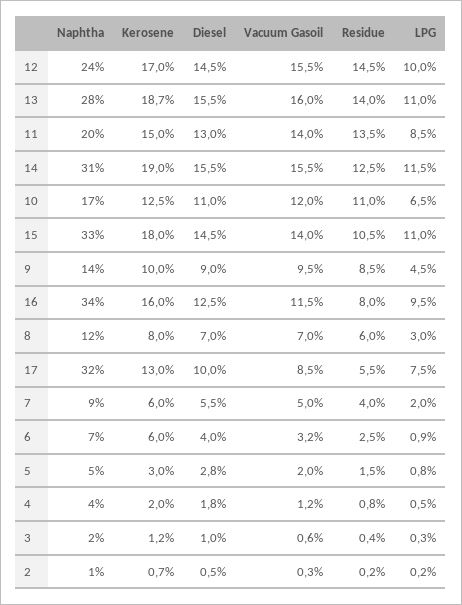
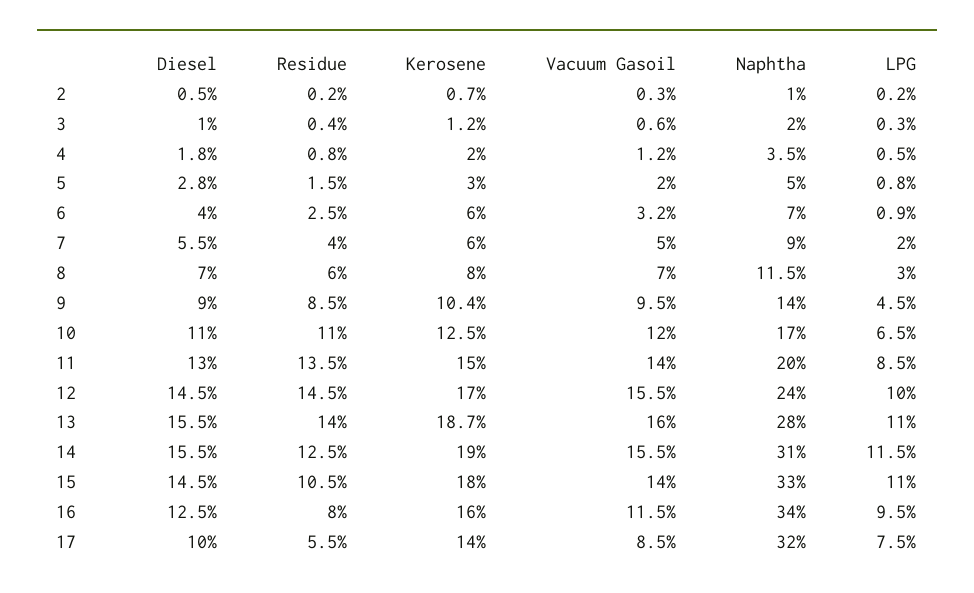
  {
    "Naphtha": {
      "12": 24,
      "13": 28,
      "11": 20,
      "14": 31,
      "10": 17,
      "15": 33,
      "9": 14,
      "16": 34,
      "8": 11.5,
      "17": 32,
      "7": 9,
      "6": 7,
      "5": 5,
      "4": 3.5,
      "3": 2,
      "2": 1
    },
    "Kerosene": {
      "12": 17,
      "13": 18.7,
      "11": 15,
      "14": 19,
      "10": 12.5,
      "15": 18,
-     "9": 10,
+     "9": 10.4,
      "16": 16,
      "8": 8,
-     "17": 13,
+     "17": 14,
      "7": 6,
      "6": 6,
      "5": 3,
      "4": 2,
      "3": 1.2,
      "2": 0.7
    },
    "Diesel": {
      "12": 14.5,
      "13": 15.5,
      "11": 13,
      "14": 15.5,
      "10": 11,
      "15": 14.5,
      "9": 9,
      "16": 12.5,
      "8": 7,
      "17": 10,
      "7": 5.5,
      "6": 4,
      "5": 2.8,
      "4": 1.8,
      "3": 1,
      "2": 0.5
    },
    "Vacuum Gasoil": {
      "12": 15.5,
      "13": 16,
      "11": 14,
      "14": 15.5,
      "10": 12,
      "15": 14,
      "9": 9.5,
      "16": 11.5,
      "8": 7,
      "17": 8.5,
      "7": 5,
      "6": 3.2,
      "5": 2,
      "4": 1.2,
      "3": 0.6,
      "2": 0.3
    },
    "Residue": {
      "12": 14.5,
      "13": 14,
      "11": 13.5,
      "14": 12.5,
      "10": 11,
      "15": 10.5,
      "9": 8.5,
      "16": 8,
      "8": 6,
      "17": 5.5,
      "7": 4,
      "6": 2.5,
      "5": 1.5,
      "4": 0.8,
      "3": 0.4,
      "2": 0.2
    },
    "LPG": {
      "12": 10,
      "13": 11,
      "11": 8.5,
      "14": 11.5,
      "10": 6.5,
      "15": 11,
      "9": 4.5,
      "16": 9.5,
      "8": 3,
      "17": 7.5,
      "7": 2,
      "6": 0.9,
      "5": 0.8,
      "4": 0.5,
      "3": 0.3,
      "2": 0.2
    }
  }

